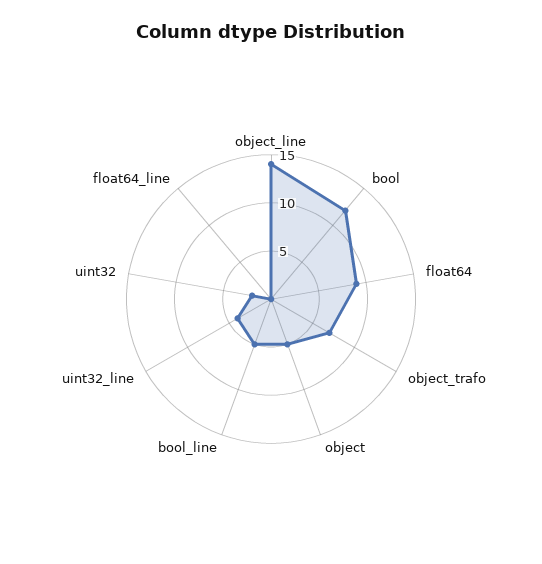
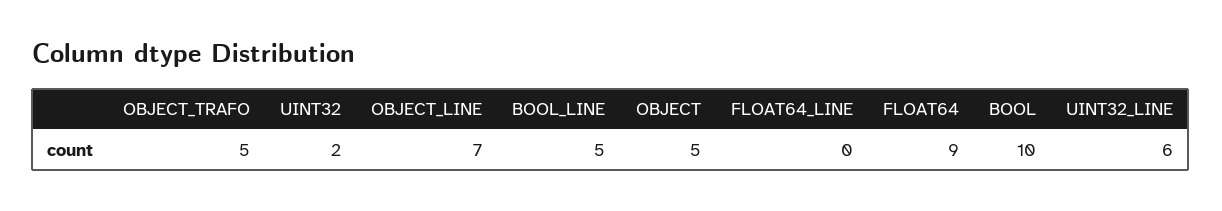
  {
-   "object_line": 14,
+   "object_line": 7,
-   "bool": 12,
+   "bool": 10,
    "float64": 9,
-   "object_trafo": 7,
+   "object_trafo": 5,
    "object": 5,
    "bool_line": 5,
-   "uint32_line": 4,
+   "uint32_line": 6,
    "uint32": 2,
    "float64_line": 0
  }

